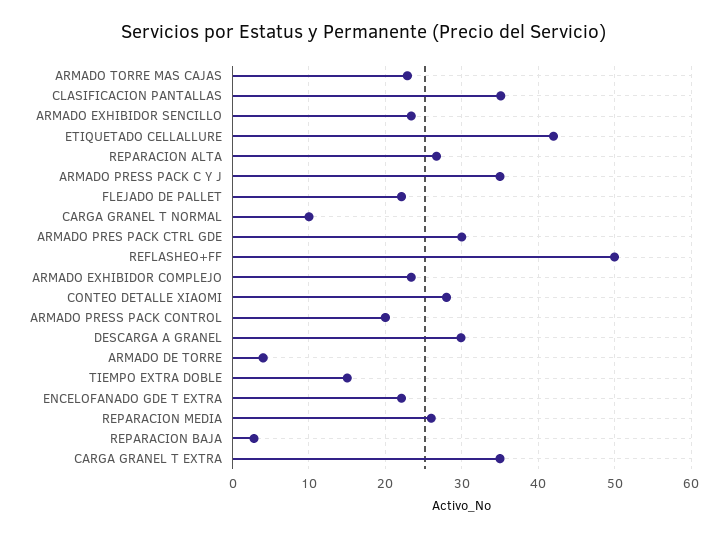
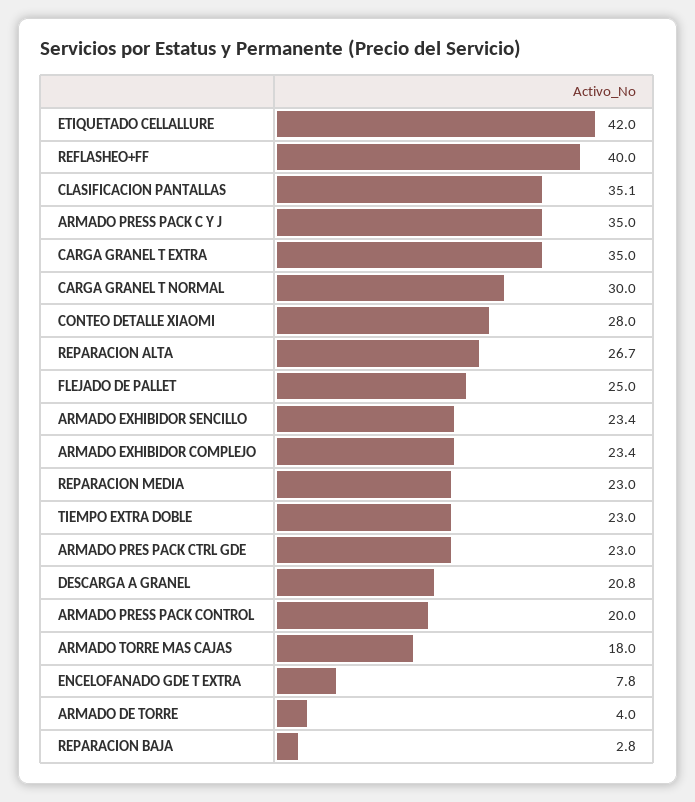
  {
-   "ARMADO TORRE MAS CAJAS": 23,
+   "ARMADO TORRE MAS CAJAS": 18,
    "CLASIFICACION PANTALLAS": 35.1,
    "ARMADO EXHIBIDOR SENCILLO": 23.4,
    "ETIQUETADO CELLALLURE": 42,
    "REPARACION ALTA": 26.7,
    "ARMADO PRESS PACK C Y J": 35,
-   "FLEJADO DE PALLET": 22,
+   "FLEJADO DE PALLET": 25,
-   "CARGA GRANEL T NORMAL": 10,
+   "CARGA GRANEL T NORMAL": 30,
-   "ARMADO PRES PACK CTRL GDE": 30,
+   "ARMADO PRES PACK CTRL GDE": 23,
-   "REFLASHEO+FF": 50,
+   "REFLASHEO+FF": 40,
    "ARMADO EXHIBIDOR COMPLEJO": 23.4,
    "CONTEO DETALLE XIAOMI": 28,
    "ARMADO PRESS PACK CONTROL": 20,
-   "DESCARGA A GRANEL": 30,
+   "DESCARGA A GRANEL": 20.8,
    "ARMADO DE TORRE": 4,
-   "TIEMPO EXTRA DOBLE": 15,
+   "TIEMPO EXTRA DOBLE": 23,
-   "ENCELOFANADO GDE T EXTRA": 22,
+   "ENCELOFANADO GDE T EXTRA": 7.8,
-   "REPARACION MEDIA": 26,
+   "REPARACION MEDIA": 23,
    "REPARACION BAJA": 2.8,
    "CARGA GRANEL T EXTRA": 35
  }

